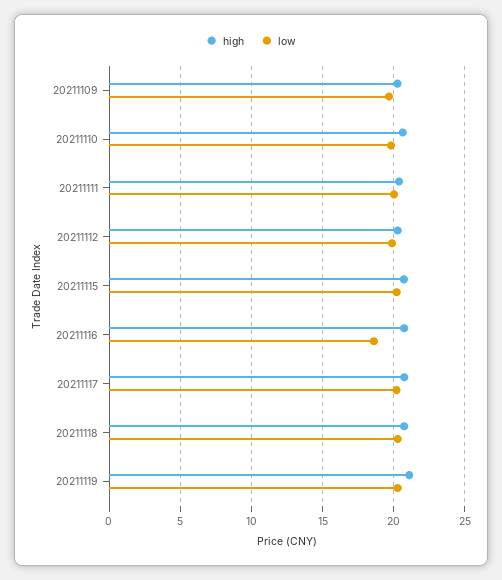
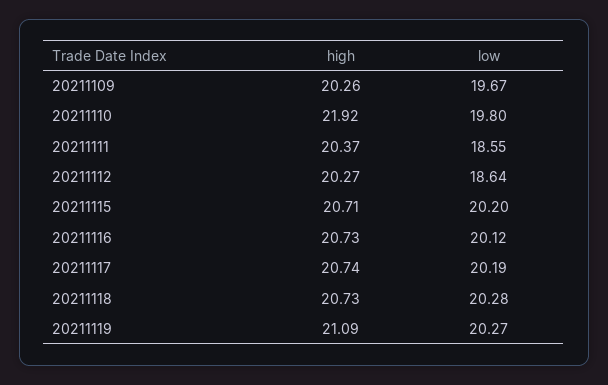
  {
    "high": {
      "20211109": 20.26,
-     "20211110": 20.5,
+     "20211110": 21.92,
      "20211111": 20.37,
      "20211112": 20.27,
      "20211115": 20.71,
      "20211116": 20.73,
      "20211117": 20.74,
      "20211118": 20.73,
      "20211119": 21.09
    },
    "low": {
      "20211109": 19.67,
      "20211110": 19.8,
-     "20211111": 20,
+     "20211111": 18.55,
-     "20211112": 20,
+     "20211112": 18.64,
      "20211115": 20.2,
-     "20211116": 18.5,
+     "20211116": 20.12,
      "20211117": 20.19,
      "20211118": 20.28,
      "20211119": 20.27
    }
  }

